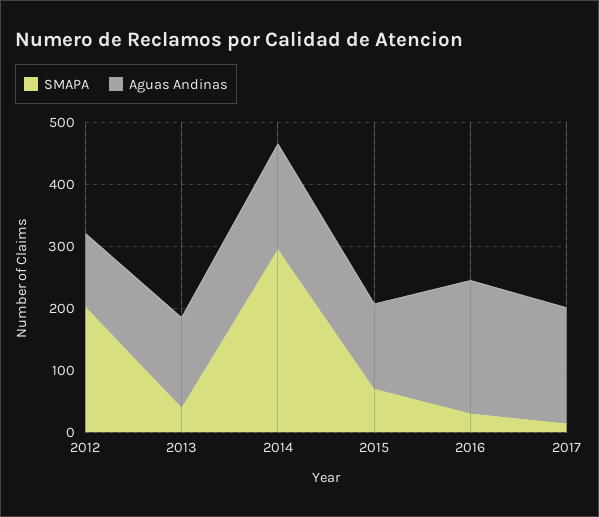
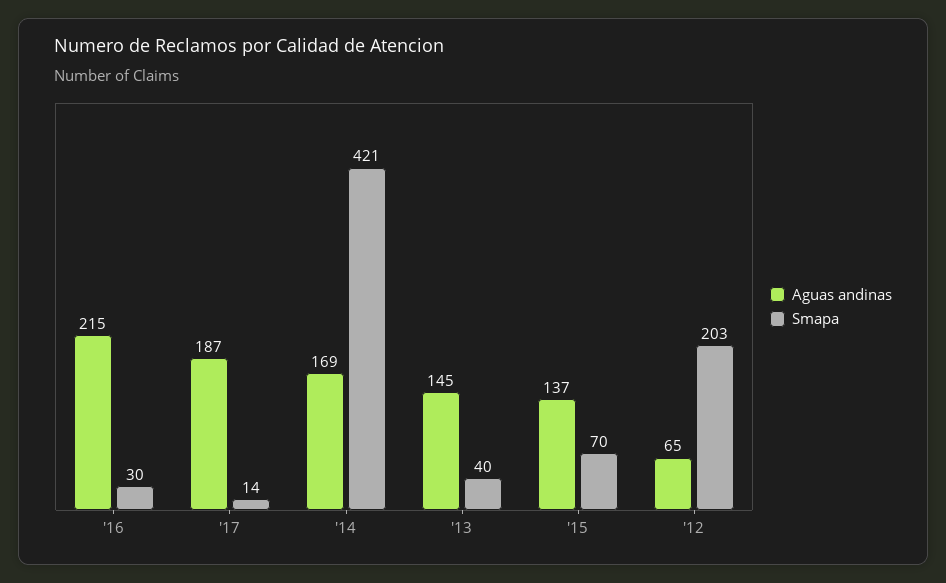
  {
    "SMAPA": {
      "2012": 203,
      "2013": 40,
-     "2014": 300,
+     "2014": 421,
      "2015": 70,
      "2016": 30,
      "2017": 14
    },
    "Aguas Andinas": {
-     "2012": 120,
+     "2012": 65,
      "2013": 145,
      "2014": 169,
      "2015": 137,
      "2016": 215,
      "2017": 187
    }
  }

